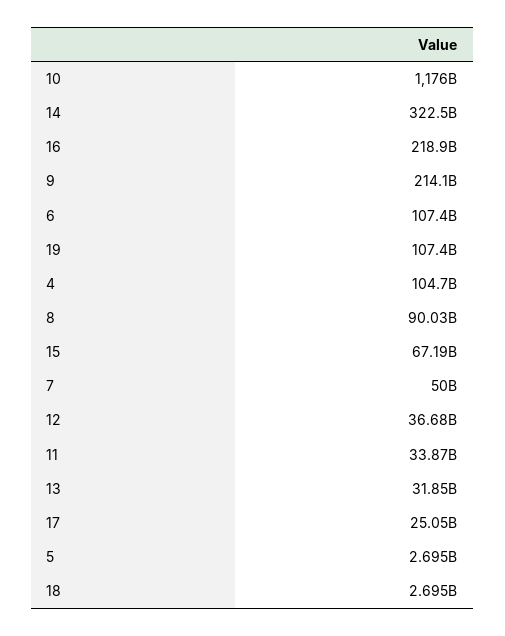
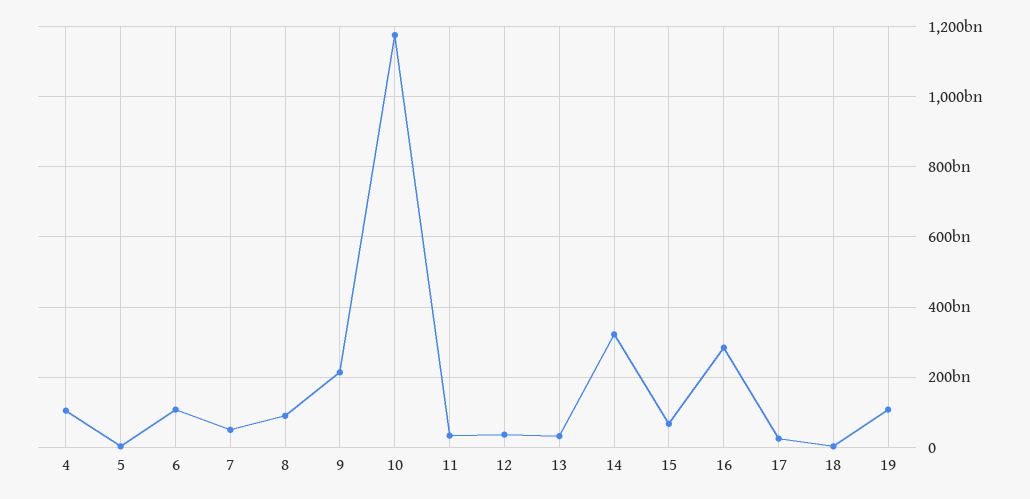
  {
    "10": 1176000000000,
    "14": 322500000000,
-   "16": 218900000000,
+   "16": 280000000000,
    "9": 214100000000,
    "6": 107400000000,
    "19": 107400000000,
    "4": 104700000000,
    "8": 90030000000,
    "15": 67190000000,
    "7": 50000000000,
    "12": 36680000000,
    "11": 33870000000,
    "13": 31850000000,
    "17": 25050000000,
    "5": 2695000000,
    "18": 2695000000
  }

